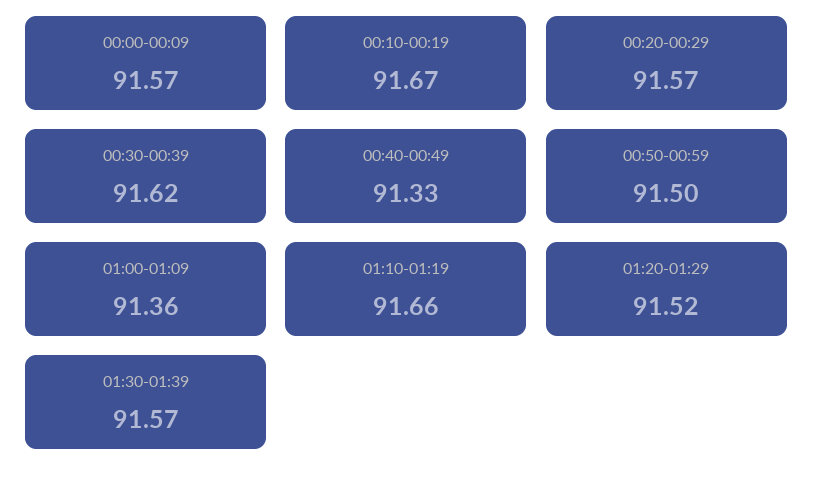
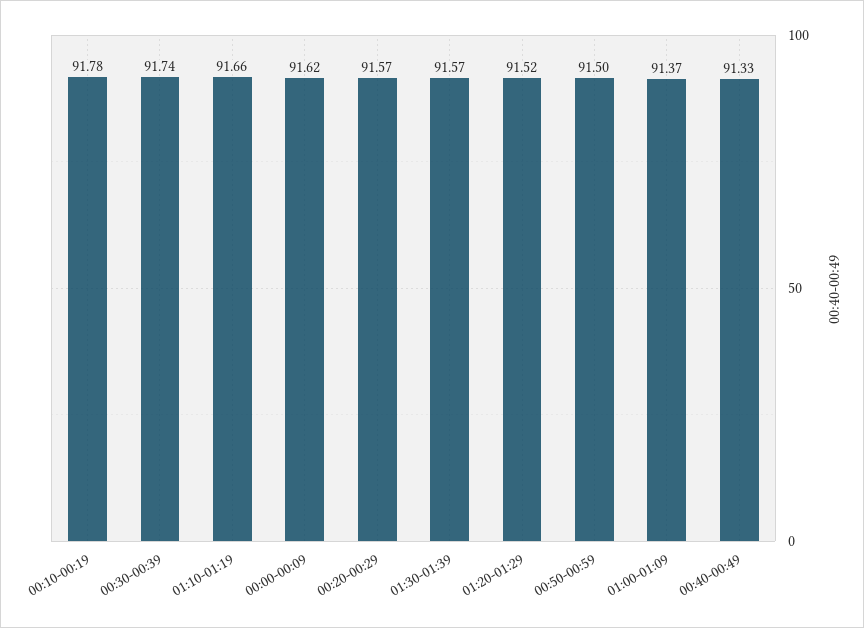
  {
-   "00:00-00:09": 91.57,
+   "00:00-00:09": 91.62,
-   "00:10-00:19": 91.67,
+   "00:10-00:19": 91.78,
    "00:20-00:29": 91.57,
-   "00:30-00:39": 91.62,
+   "00:30-00:39": 91.74,
    "00:40-00:49": 91.33,
    "00:50-00:59": 91.5,
-   "01:00-01:09": 91.36,
+   "01:00-01:09": 91.37,
    "01:10-01:19": 91.66,
    "01:20-01:29": 91.52,
    "01:30-01:39": 91.57
  }

